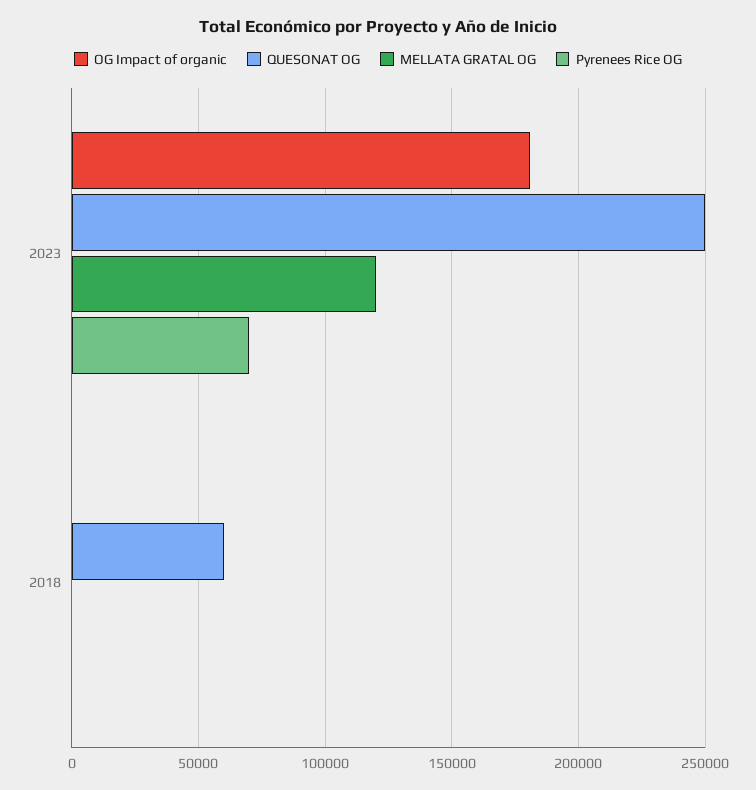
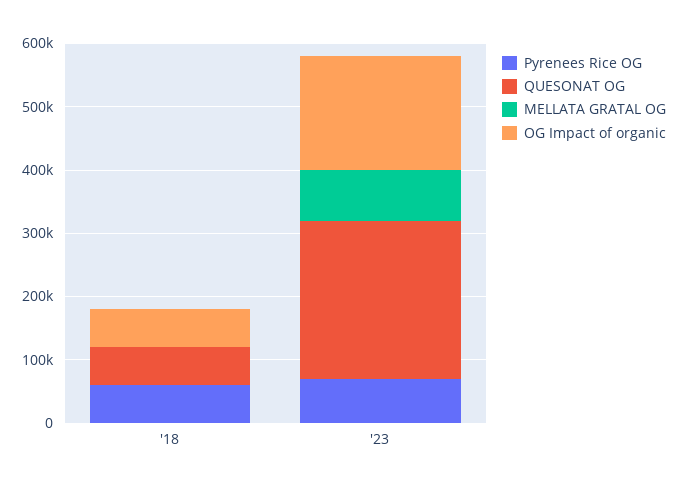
  {
    "OG Impact of organic": {
      "2023": 180000,
-     "2018": 0
+     "2018": 60000
    },
    "QUESONAT OG": {
      "2023": 250000,
      "2018": 60000
    },
    "MELLATA GRATAL OG": {
-     "2023": 120000,
+     "2023": 80000,
      "2018": 0
    },
    "Pyrenees Rice OG": {
      "2023": 70000,
-     "2018": 0
+     "2018": 60000
    }
  }

